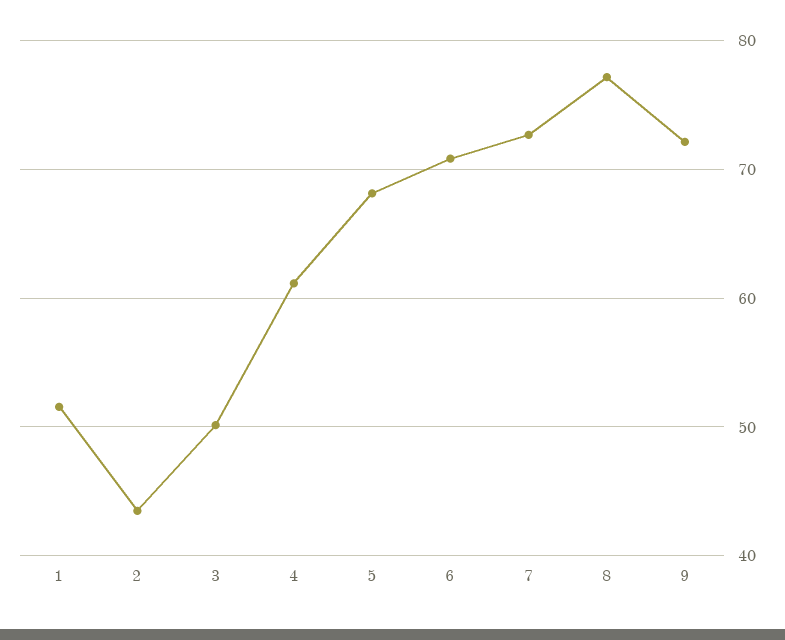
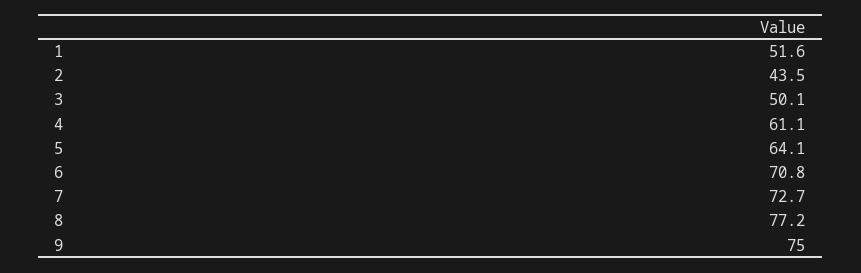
  {
    "1": 51.6,
    "2": 43.5,
    "3": 50.1,
    "4": 61.1,
-   "5": 68,
+   "5": 64.1,
    "6": 70.8,
    "7": 72.7,
    "8": 77.2,
-   "9": 72
+   "9": 75
  }

